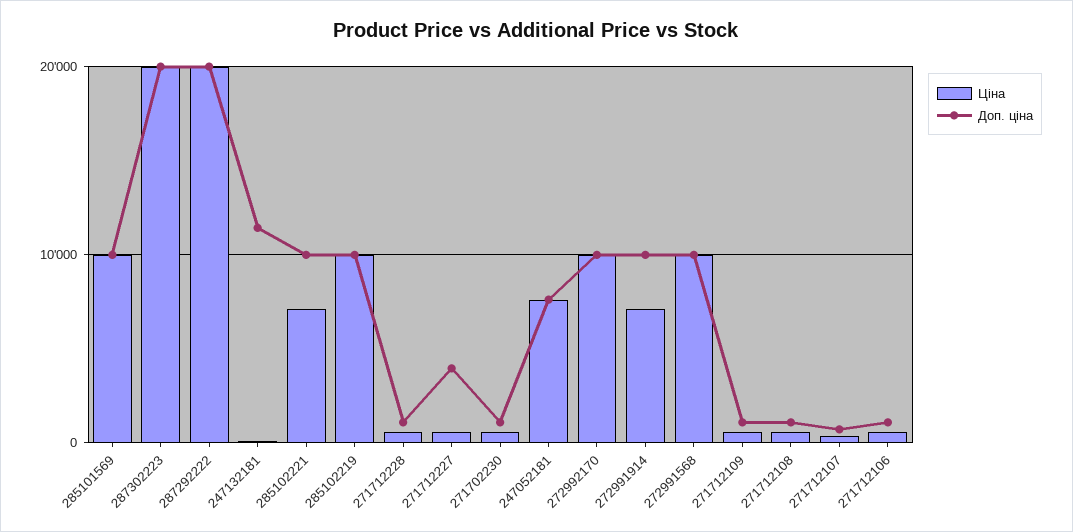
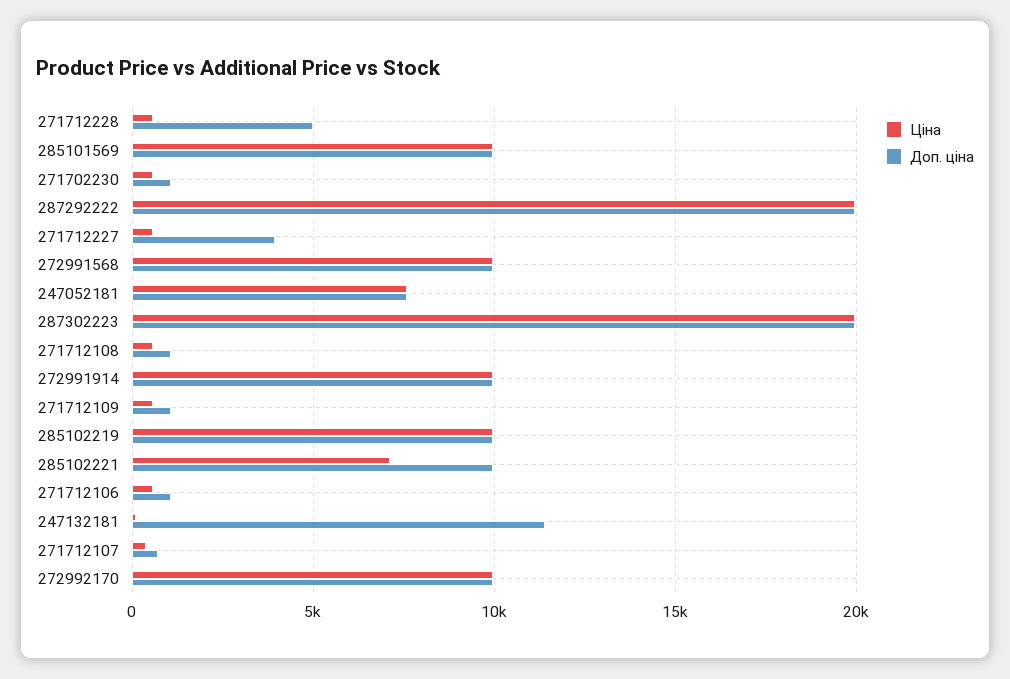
  {
    "Ціна": {
      "285101569": 10000,
      "287302223": 20000,
      "287292222": 20000,
      "247132181": 0,
      "285102221": 7000,
      "285102219": 10000,
      "271712228": 500,
      "271712227": 500,
      "271702230": 500,
      "247052181": 7500,
      "272992170": 10000,
-     "272991914": 7000,
+     "272991914": 10000,
      "272991568": 10000,
      "271712109": 500,
      "271712108": 500,
      "271712107": 500,
      "271712106": 500
    },
    "Доп. ціна": {
      "285101569": 10000,
      "287302223": 20000,
      "287292222": 20000,
      "247132181": 11500,
      "285102221": 10000,
      "285102219": 10000,
-     "271712228": 1000,
+     "271712228": 5000,
      "271712227": 4000,
      "271702230": 1000,
      "247052181": 7500,
      "272992170": 10000,
      "272991914": 10000,
      "272991568": 10000,
      "271712109": 1000,
      "271712108": 1000,
      "271712107": 500,
      "271712106": 1000
    }
  }

